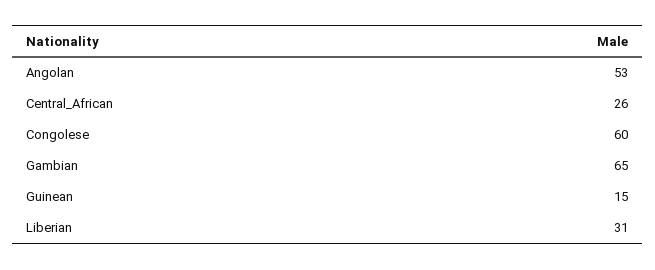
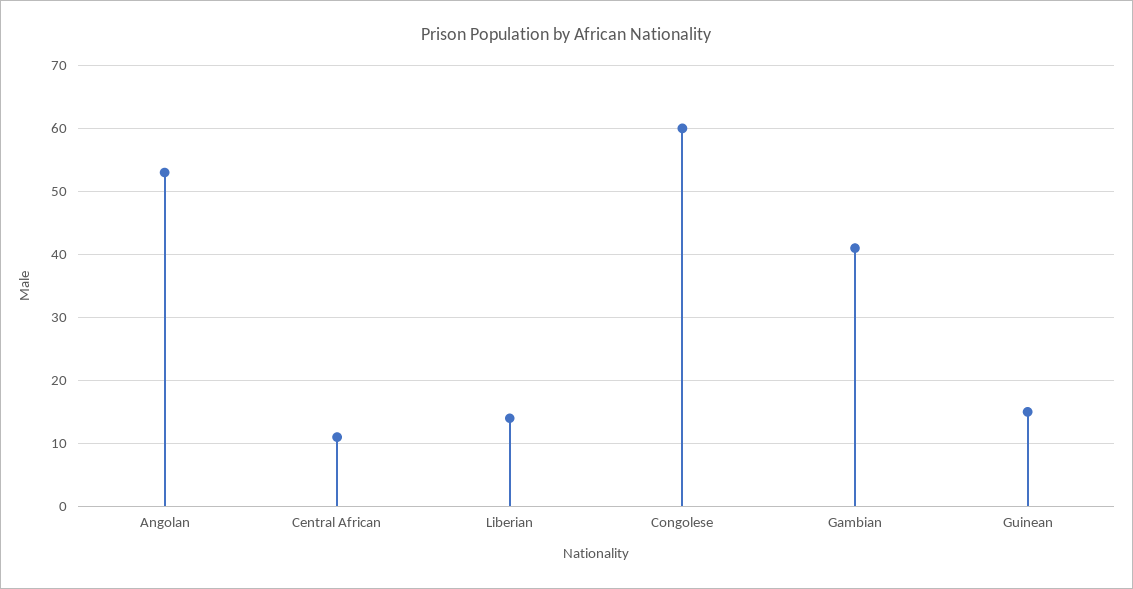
  {
    "Angolan": 53,
-   "Central_African": 26,
+   "Central_African": 11,
    "Congolese": 60,
-   "Gambian": 65,
+   "Gambian": 41,
    "Guinean": 15,
-   "Liberian": 31
+   "Liberian": 14
  }

